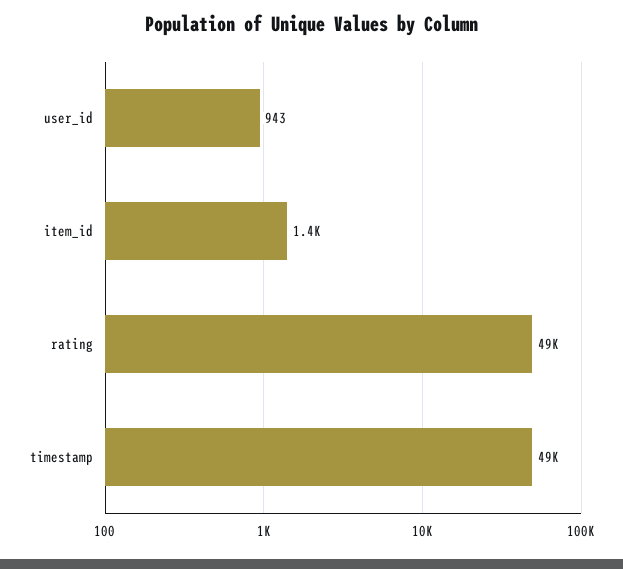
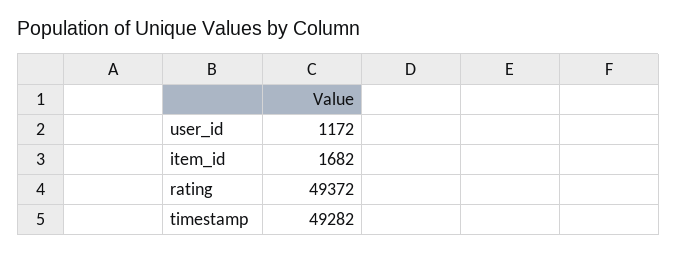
  {
-   "user_id": 943,
+   "user_id": 1172,
-   "item_id": 1400,
+   "item_id": 1682,
    "rating": 49372,
    "timestamp": 49282
  }

